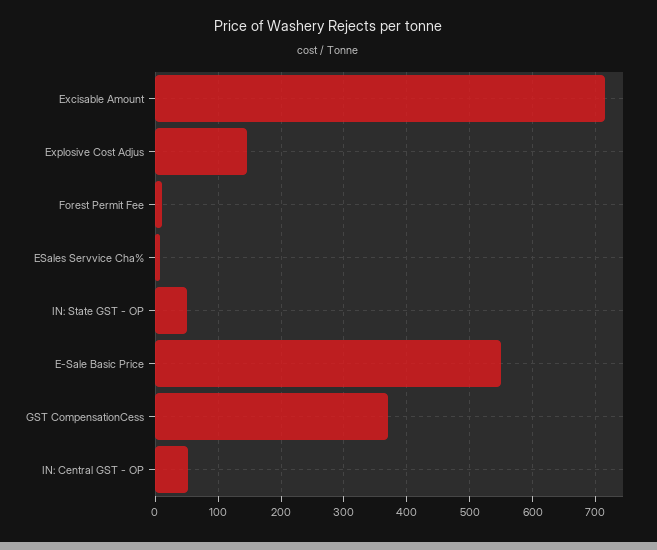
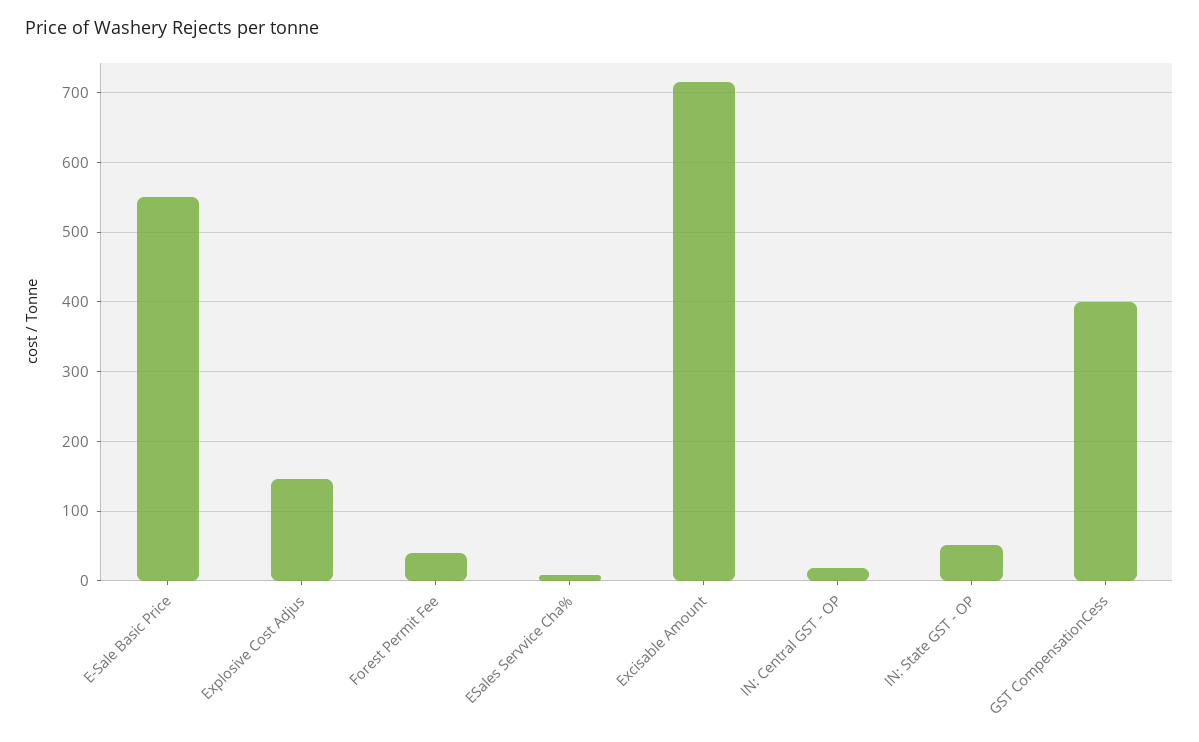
  {
    "Excisable Amount": 720,
    "Explosive Cost Adjus": 150,
-   "Forest Permit Fee": 10,
+   "Forest Permit Fee": 40,
    "ESales Servvice Cha%": 10,
    "IN: State GST - OP": 50,
    "E-Sale Basic Price": 550,
-   "GST CompensationCess": 370,
+   "GST CompensationCess": 400,
-   "IN: Central GST - OP": 50
+   "IN: Central GST - OP": 20
  }

